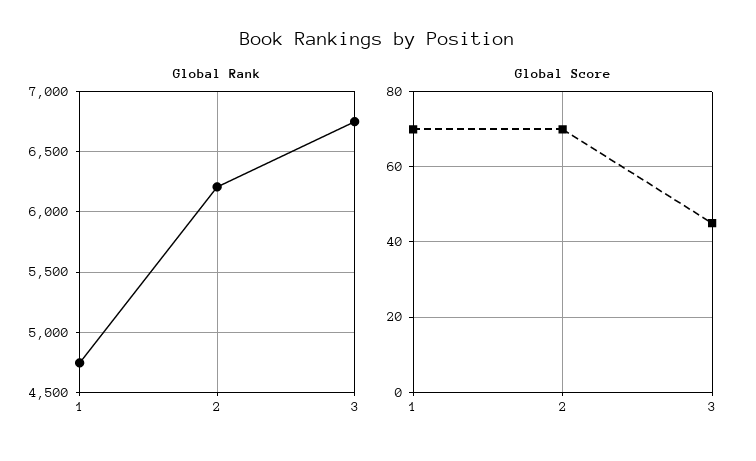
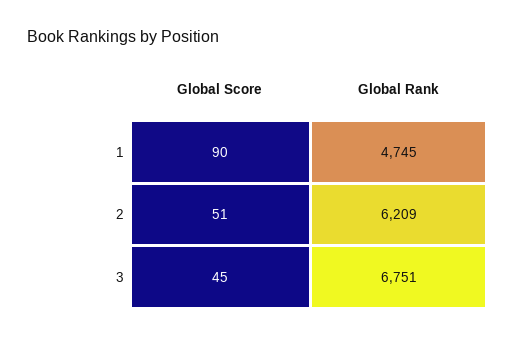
  {
    "Global Rank": {
      "1": 4745,
      "2": 6209,
      "3": 6751
    },
    "Global Score": {
-     "1": 70,
+     "1": 90,
-     "2": 70,
+     "2": 51,
      "3": 45
    }
  }

